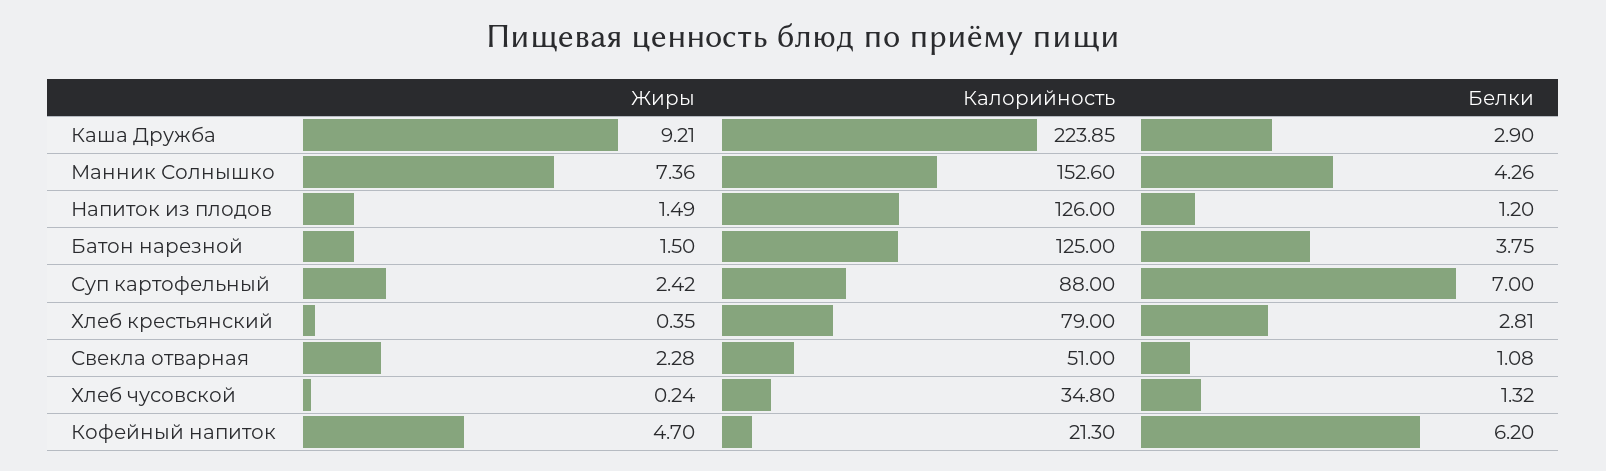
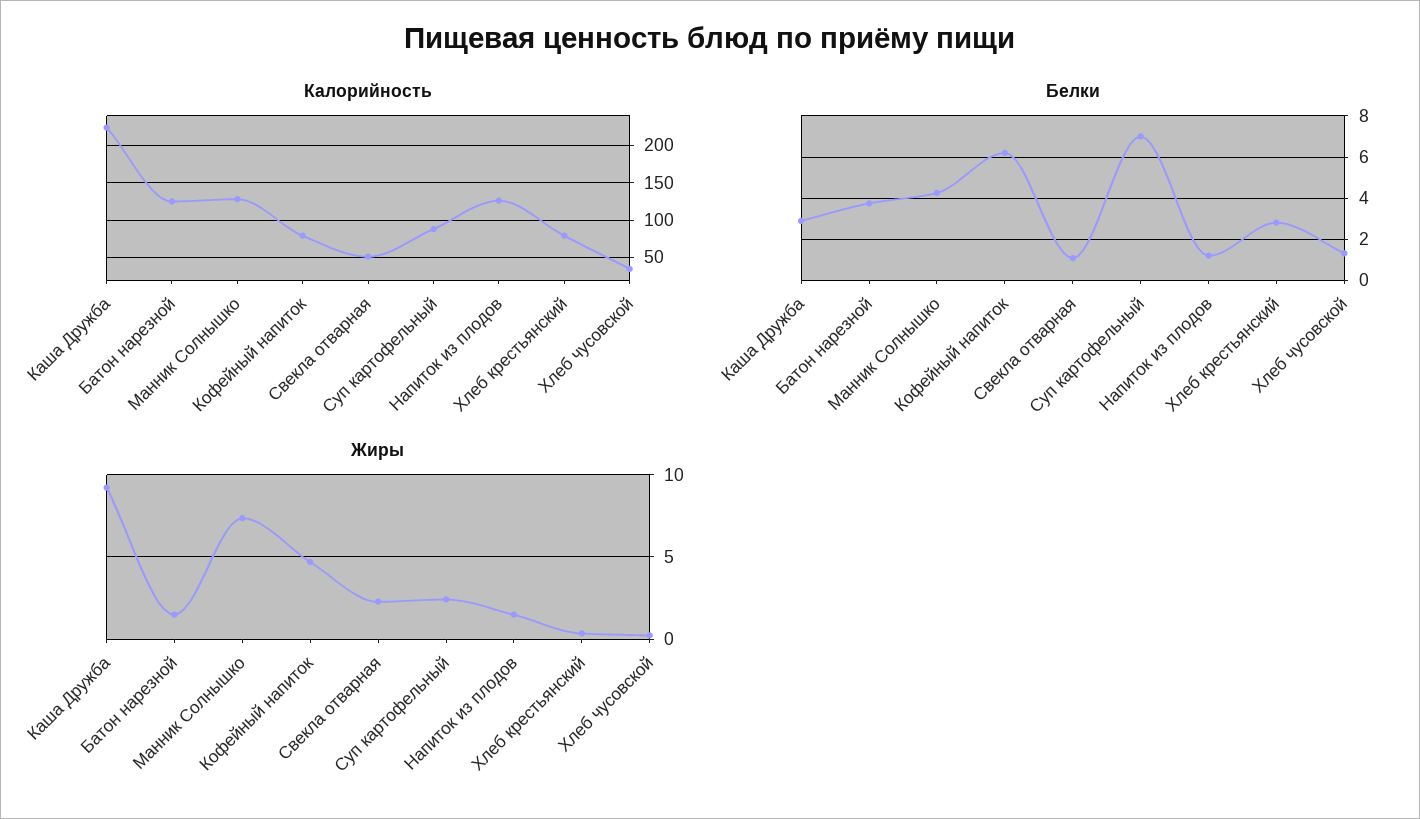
  {
    "Жиры": {
      "Каша Дружба": 9.21,
      "Манник Солнышко": 7.36,
      "Напиток из плодов": 1.49,
      "Батон нарезной": 1.5,
      "Суп картофельный": 2.42,
      "Хлеб крестьянский": 0.35,
      "Свекла отварная": 2.28,
      "Хлеб чусовской": 0.24,
      "Кофейный напиток": 4.7
    },
    "Калорийность": {
      "Каша Дружба": 223.85,
-     "Манник Солнышко": 152.6,
+     "Манник Солнышко": 130,
      "Напиток из плодов": 126,
      "Батон нарезной": 125,
      "Суп картофельный": 88,
      "Хлеб крестьянский": 79,
      "Свекла отварная": 51,
      "Хлеб чусовской": 34.8,
-     "Кофейный напиток": 21.3
+     "Кофейный напиток": 80
    },
    "Белки": {
      "Каша Дружба": 2.9,
      "Манник Солнышко": 4.26,
      "Напиток из плодов": 1.2,
      "Батон нарезной": 3.75,
      "Суп картофельный": 7,
      "Хлеб крестьянский": 2.81,
      "Свекла отварная": 1.08,
      "Хлеб чусовской": 1.32,
      "Кофейный напиток": 6.2
    }
  }

